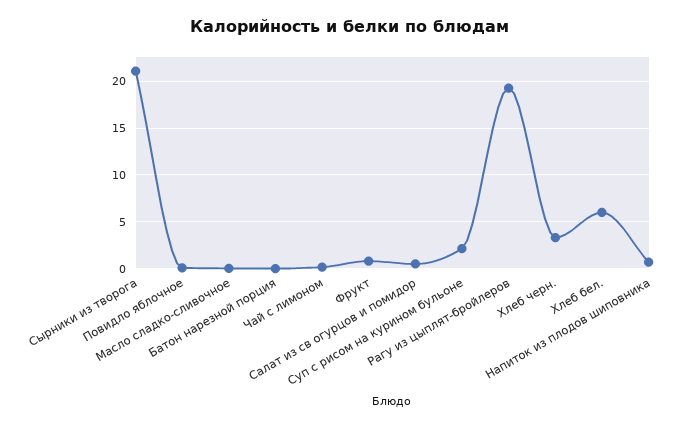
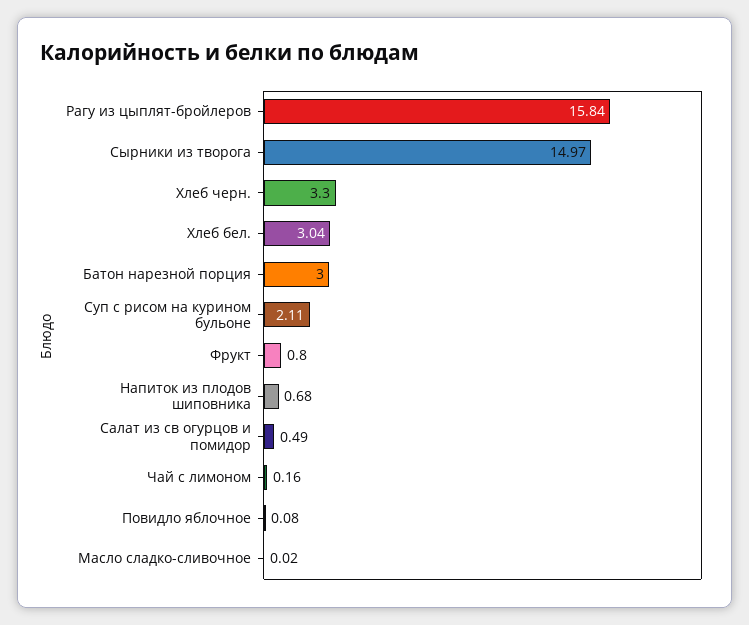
  {
-   "Сырники из творога": 21,
+   "Сырники из творога": 14.97,
    "Повидло яблочное": 0.08,
    "Масло сладко-сливочное": 0.02,
-   "Батон нарезной порция": 0,
+   "Батон нарезной порция": 3,
    "Чай с лимоном": 0.16,
    "Фрукт": 0.8,
    "Салат из св огурцов и помидор": 0.49,
    "Суп с рисом на курином бульоне": 2.11,
-   "Рагу из цыплят-бройлеров": 19,
+   "Рагу из цыплят-бройлеров": 15.84,
    "Хлеб черн.": 3.3,
-   "Хлеб бел.": 6,
+   "Хлеб бел.": 3.04,
    "Напиток из плодов шиповника": 0.68
  }

